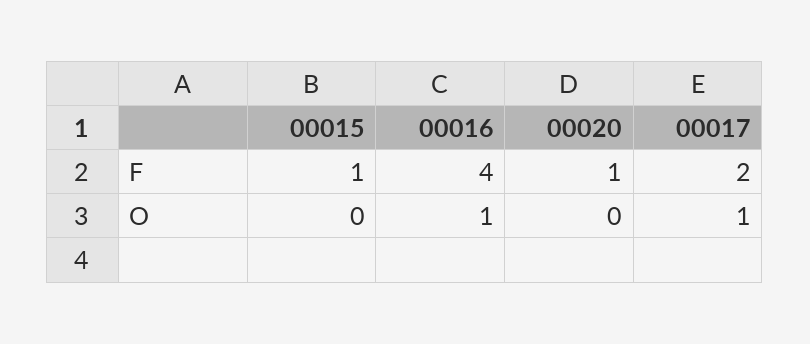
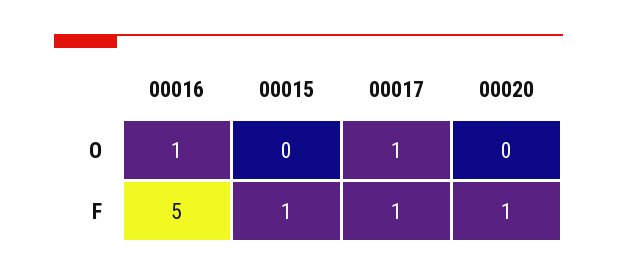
  {
    "00015": {
      "F": 1,
      "O": 0
    },
    "00016": {
-     "F": 4,
+     "F": 5,
      "O": 1
    },
    "00020": {
      "F": 1,
      "O": 0
    },
    "00017": {
-     "F": 2,
+     "F": 1,
      "O": 1
    }
  }

